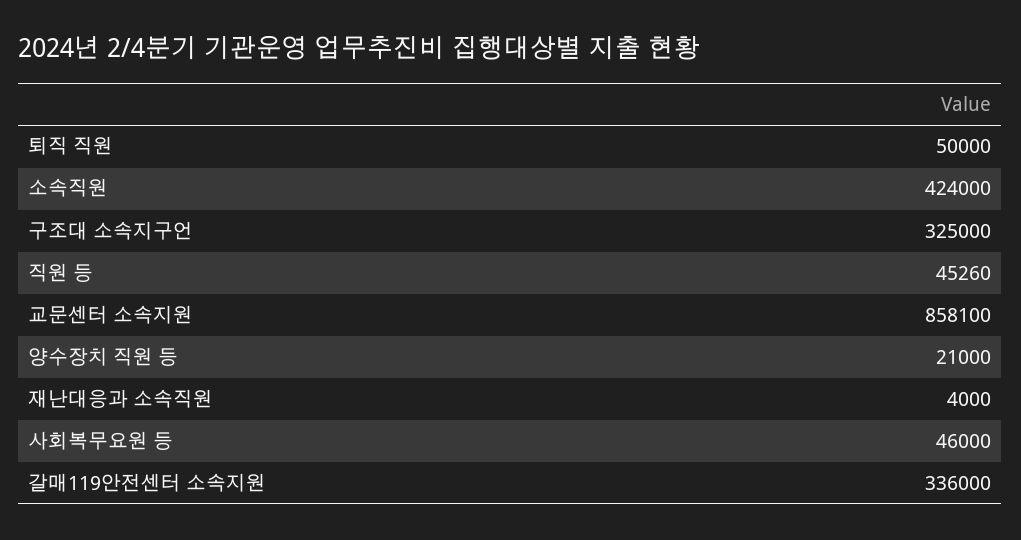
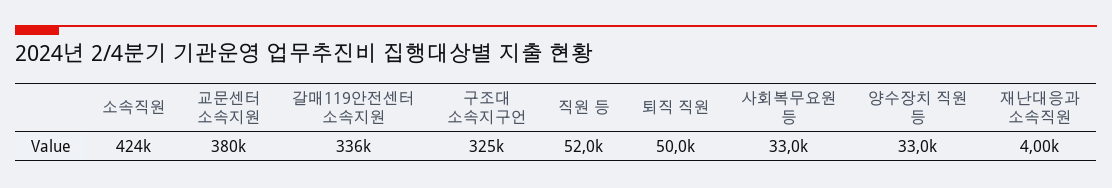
  {
    "퇴직 직원": 50000,
    "소속직원": 424000,
    "구조대 소속지구언": 325000,
-   "직원 등": 45260,
+   "직원 등": 52000,
-   "교문센터 소속지원": 858100,
+   "교문센터 소속지원": 380000,
-   "양수장치 직원 등": 21000,
+   "양수장치 직원 등": 33000,
    "재난대응과 소속직원": 4000,
-   "사회복무요원 등": 46000,
+   "사회복무요원 등": 33000,
    "갈매119안전센터 소속지원": 336000
  }

